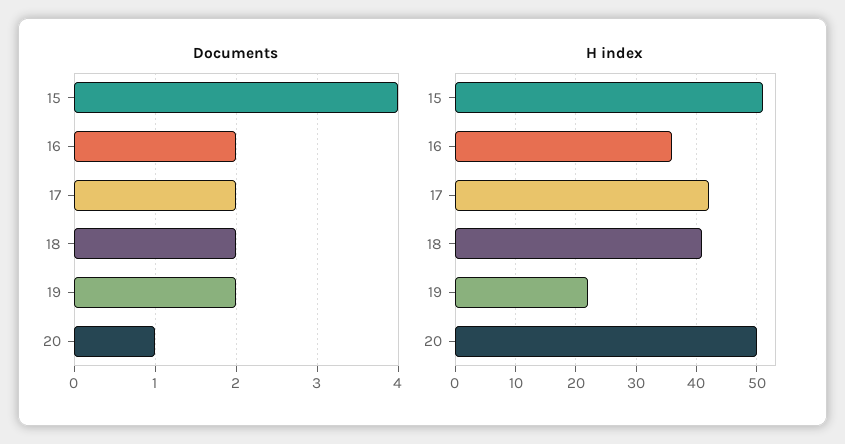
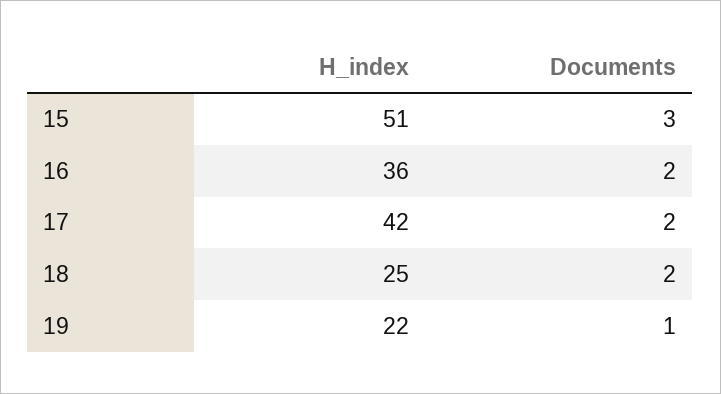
  {
    "Documents": {
-     "15": 4,
+     "15": 3,
      "16": 2,
      "17": 2,
      "18": 2,
-     "19": 2,
+     "19": 1
-     "20": 1
    },
    "H index": {
      "15": 51,
      "16": 36,
      "17": 42,
-     "18": 41,
+     "18": 25,
-     "19": 22,
+     "19": 22
-     "20": 50
    }
  }

